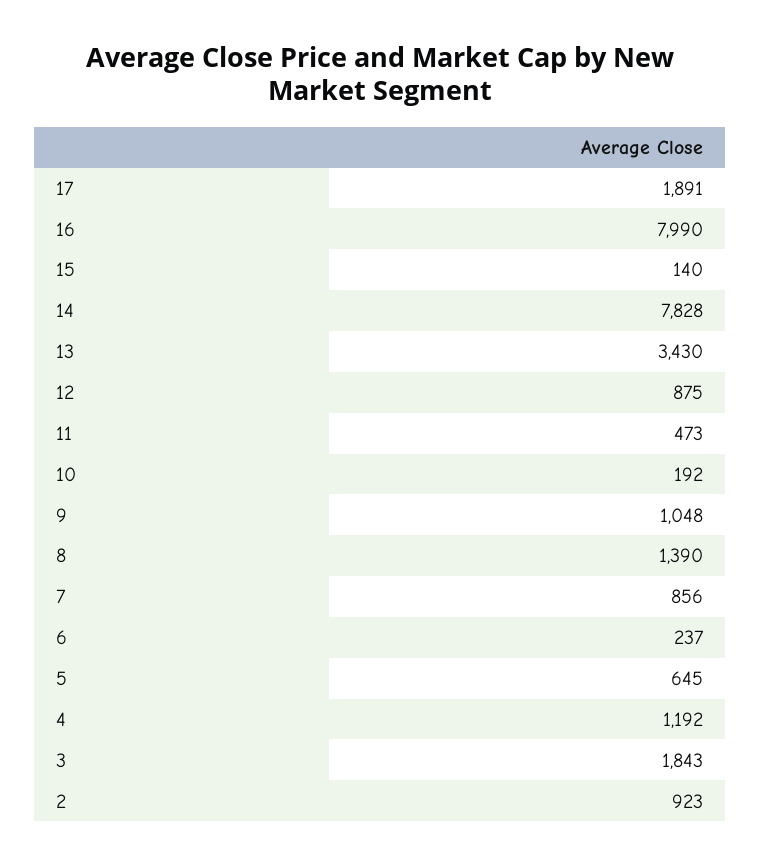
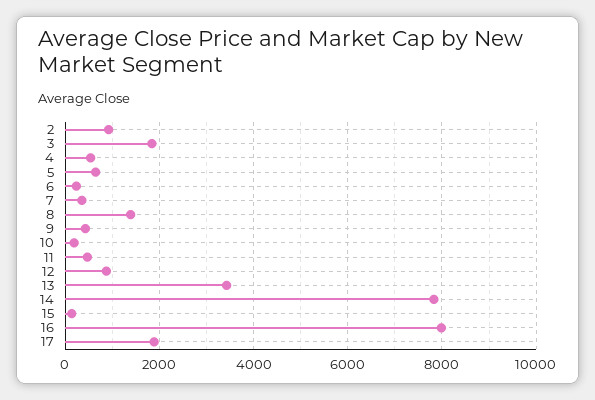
  {
    "17": 1891,
    "16": 7990,
    "15": 140,
    "14": 7828,
    "13": 3430,
    "12": 875,
    "11": 473,
    "10": 192,
-   "9": 1048,
+   "9": 400,
    "8": 1390,
-   "7": 856,
+   "7": 400,
    "6": 237,
    "5": 645,
-   "4": 1192,
+   "4": 600,
    "3": 1843,
    "2": 923
  }

